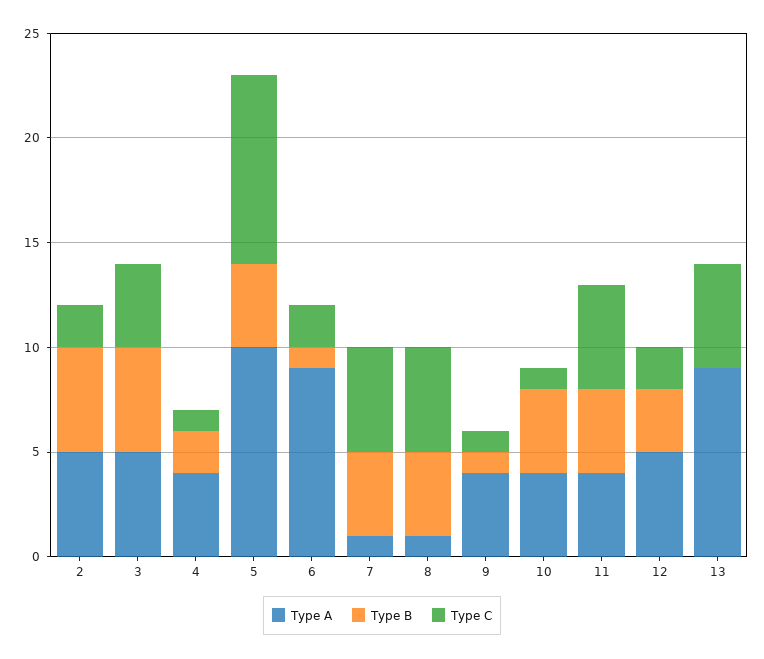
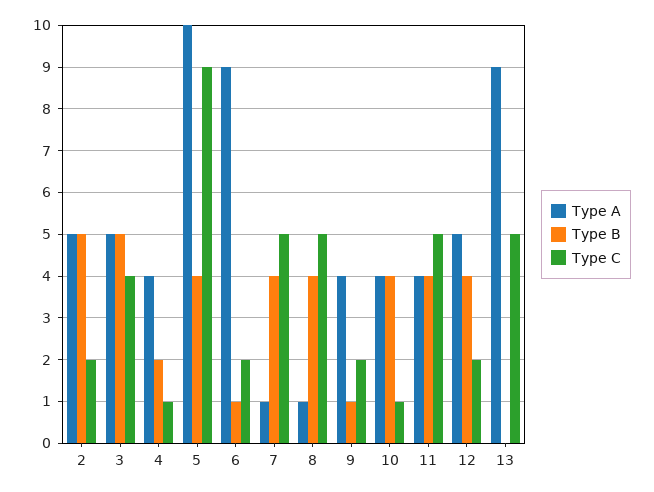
  {
    "Type A": {
      "2": 5,
      "3": 5,
      "4": 4,
      "5": 10,
      "6": 9,
      "7": 1,
      "8": 1,
      "9": 4,
      "10": 4,
      "11": 4,
      "12": 5,
      "13": 9
    },
    "Type B": {
      "2": 5,
      "3": 5,
      "4": 2,
      "5": 4,
      "6": 1,
      "7": 4,
      "8": 4,
      "9": 1,
      "10": 4,
      "11": 4,
-     "12": 3,
+     "12": 4,
      "13": 0
    },
    "Type C": {
      "2": 2,
      "3": 4,
      "4": 1,
      "5": 9,
      "6": 2,
      "7": 5,
      "8": 5,
-     "9": 1,
+     "9": 2,
      "10": 1,
      "11": 5,
      "12": 2,
      "13": 5
    }
  }

